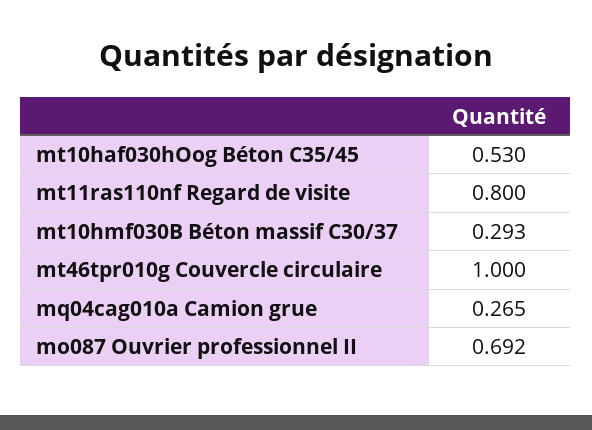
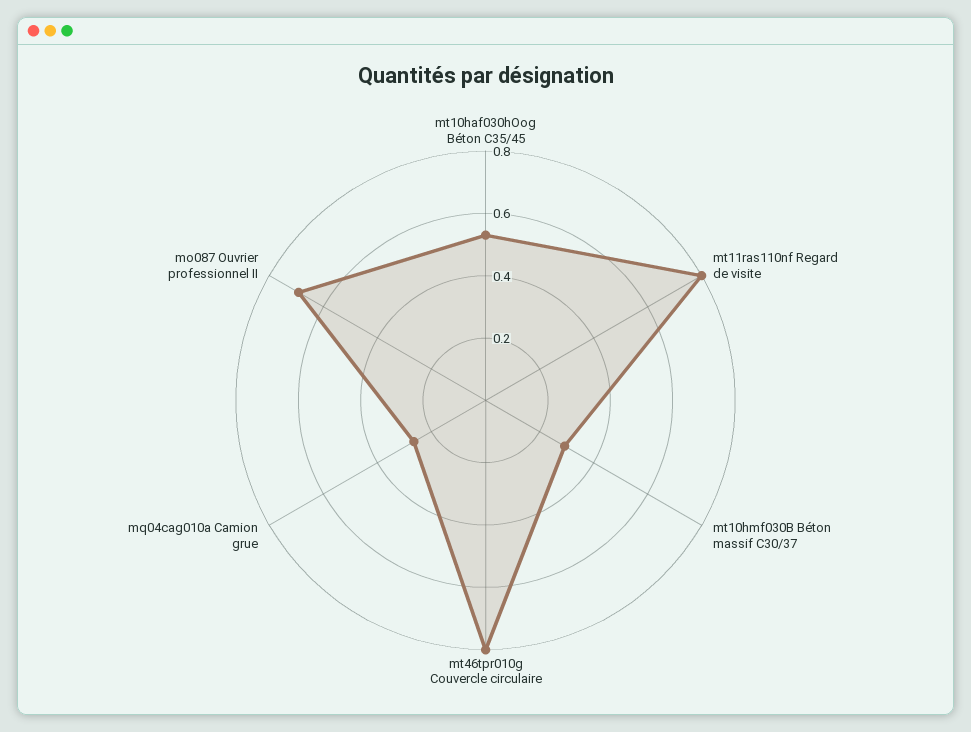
  {
    "mt10haf030hOog Béton C35/45": 0.53,
    "mt11ras110nf Regard de visite": 0.8,
    "mt10hmf030B Béton massif C30/37": 0.293,
-   "mt46tpr010g Couvercle circulaire": 1,
+   "mt46tpr010g Couvercle circulaire": 0.8,
    "mq04cag010a Camion grue": 0.265,
    "mo087 Ouvrier professionnel II": 0.692
  }

